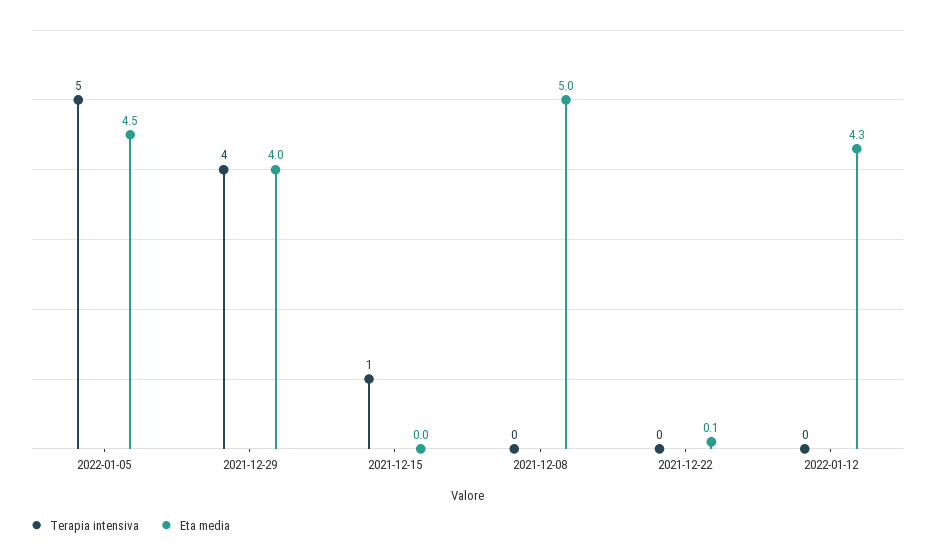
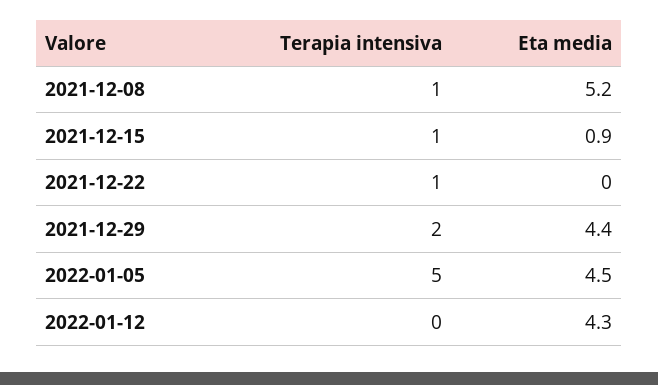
  {
    "Terapia intensiva": {
      "2022-01-05": 5,
-     "2021-12-29": 4,
+     "2021-12-29": 2,
      "2021-12-15": 1,
-     "2021-12-08": 0,
+     "2021-12-08": 1,
-     "2021-12-22": 0,
+     "2021-12-22": 1,
      "2022-01-12": 0
    },
    "Eta media": {
      "2022-01-05": 4.5,
-     "2021-12-29": 4,
+     "2021-12-29": 4.4,
-     "2021-12-15": 0,
+     "2021-12-15": 0.9,
-     "2021-12-08": 5,
+     "2021-12-08": 5.2,
-     "2021-12-22": 0.1,
+     "2021-12-22": 0,
      "2022-01-12": 4.3
    }
  }

